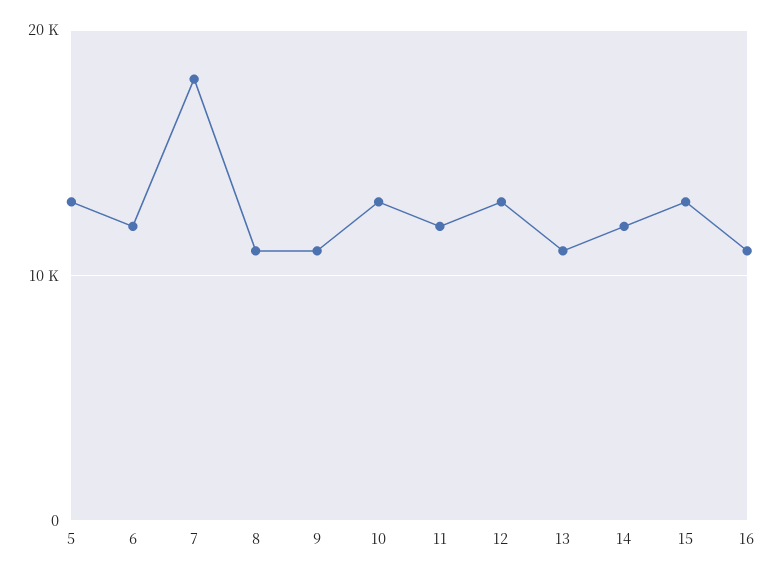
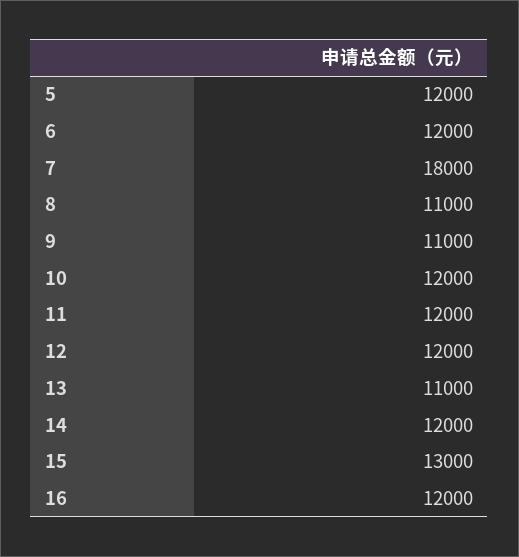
  {
-   "5": 13000,
+   "5": 12000,
    "6": 12000,
    "7": 18000,
    "8": 11000,
    "9": 11000,
-   "10": 13000,
+   "10": 12000,
    "11": 12000,
-   "12": 13000,
+   "12": 12000,
    "13": 11000,
    "14": 12000,
    "15": 13000,
-   "16": 11000
+   "16": 12000
  }

